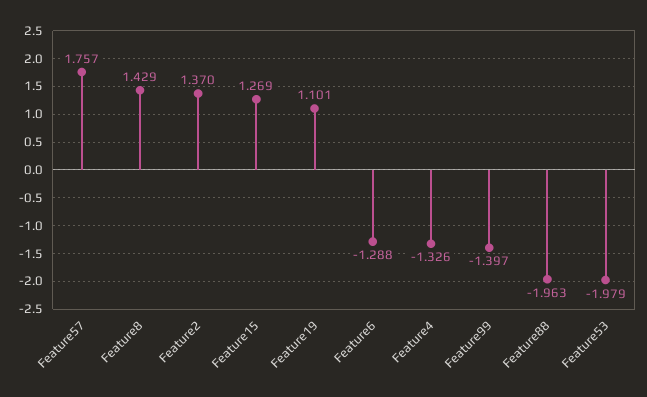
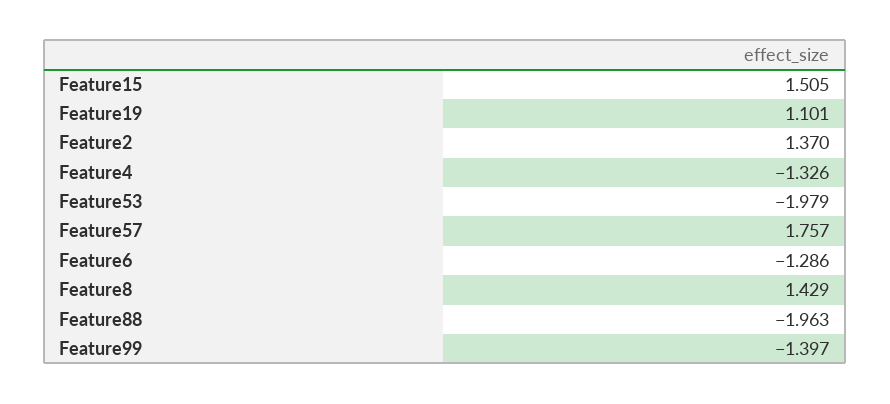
  {
    "Feature57": 1.757,
    "Feature8": 1.429,
    "Feature2": 1.37,
-   "Feature15": 1.269,
+   "Feature15": 1.505,
    "Feature19": 1.101,
-   "Feature6": -1.288,
+   "Feature6": -1.286,
    "Feature4": -1.326,
    "Feature99": -1.397,
    "Feature88": -1.963,
    "Feature53": -1.979
  }

